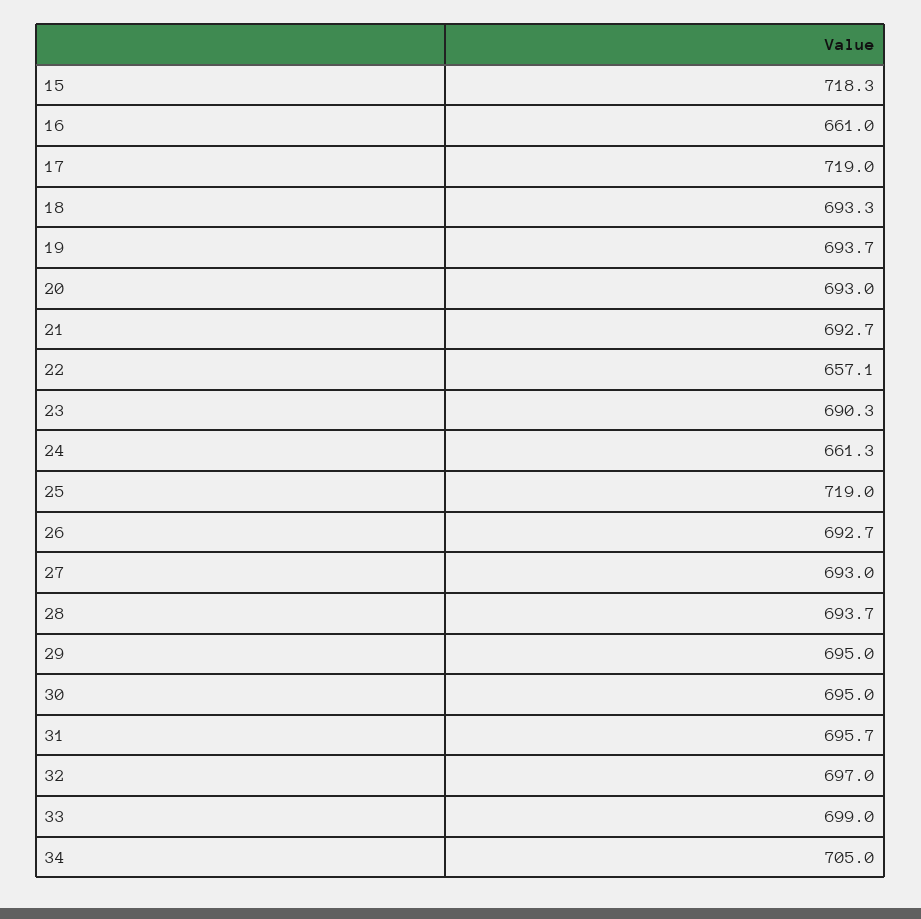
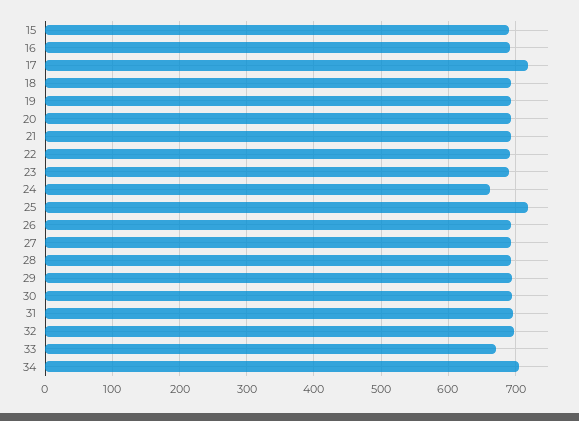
  {
-   "15": 718.3,
+   "15": 690,
-   "16": 661,
+   "16": 690,
    "17": 719,
    "18": 693.3,
    "19": 693.7,
    "20": 693,
    "21": 692.7,
-   "22": 657.1,
+   "22": 690,
    "23": 690.3,
    "24": 661.3,
    "25": 719,
    "26": 692.7,
    "27": 693,
    "28": 693.7,
    "29": 695,
    "30": 695,
    "31": 695.7,
    "32": 697,
-   "33": 699,
+   "33": 670,
    "34": 705
  }

